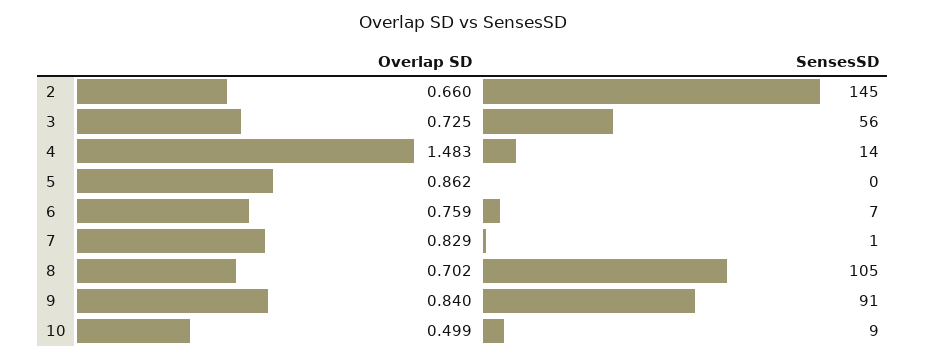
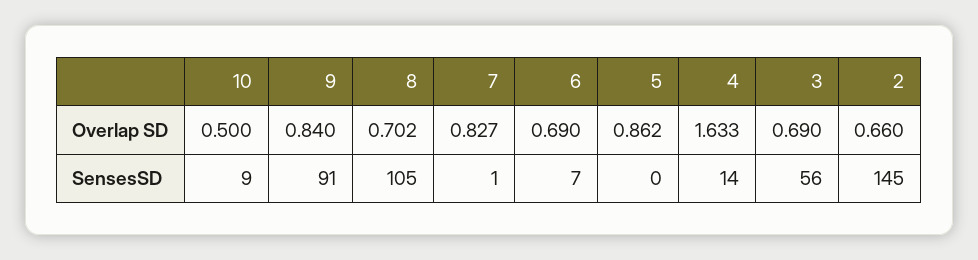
  {
    "Overlap SD": {
      "2": 0.66,
-     "3": 0.725,
+     "3": 0.69,
-     "4": 1.483,
+     "4": 1.633,
      "5": 0.862,
-     "6": 0.759,
+     "6": 0.69,
-     "7": 0.829,
+     "7": 0.827,
      "8": 0.702,
      "9": 0.84,
-     "10": 0.499
+     "10": 0.5
    },
    "SensesSD": {
      "2": 145,
      "3": 56,
      "4": 14,
      "5": 0,
      "6": 7,
      "7": 1,
      "8": 105,
      "9": 91,
      "10": 9
    }
  }

